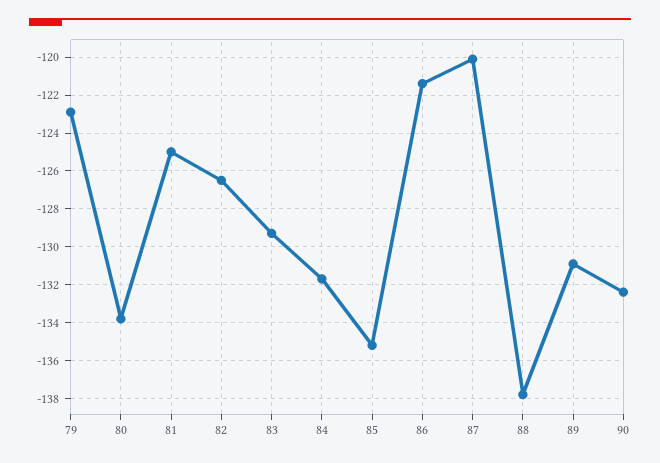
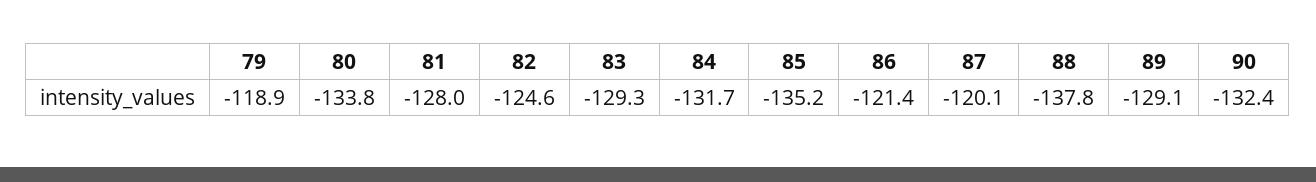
  {
-   "79": -123,
+   "79": -118.9,
    "80": -133.8,
-   "81": -125,
+   "81": -128,
-   "82": -126.5,
+   "82": -124.6,
    "83": -129.3,
    "84": -131.7,
    "85": -135.2,
    "86": -121.4,
    "87": -120.1,
    "88": -137.8,
-   "89": -131,
+   "89": -129.1,
    "90": -132.4
  }

